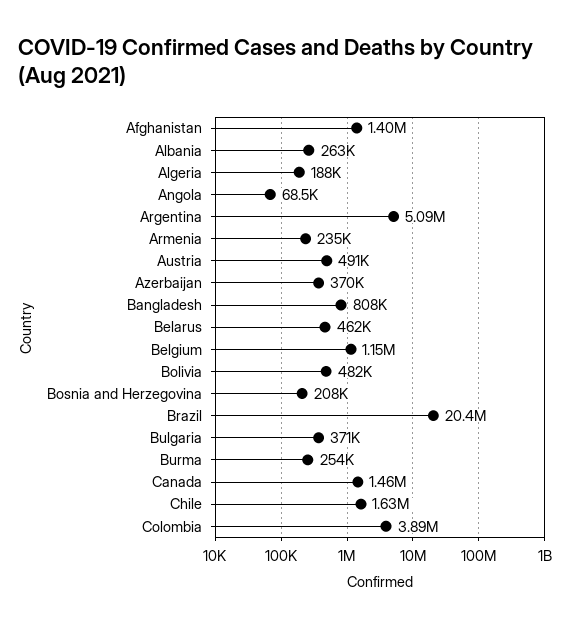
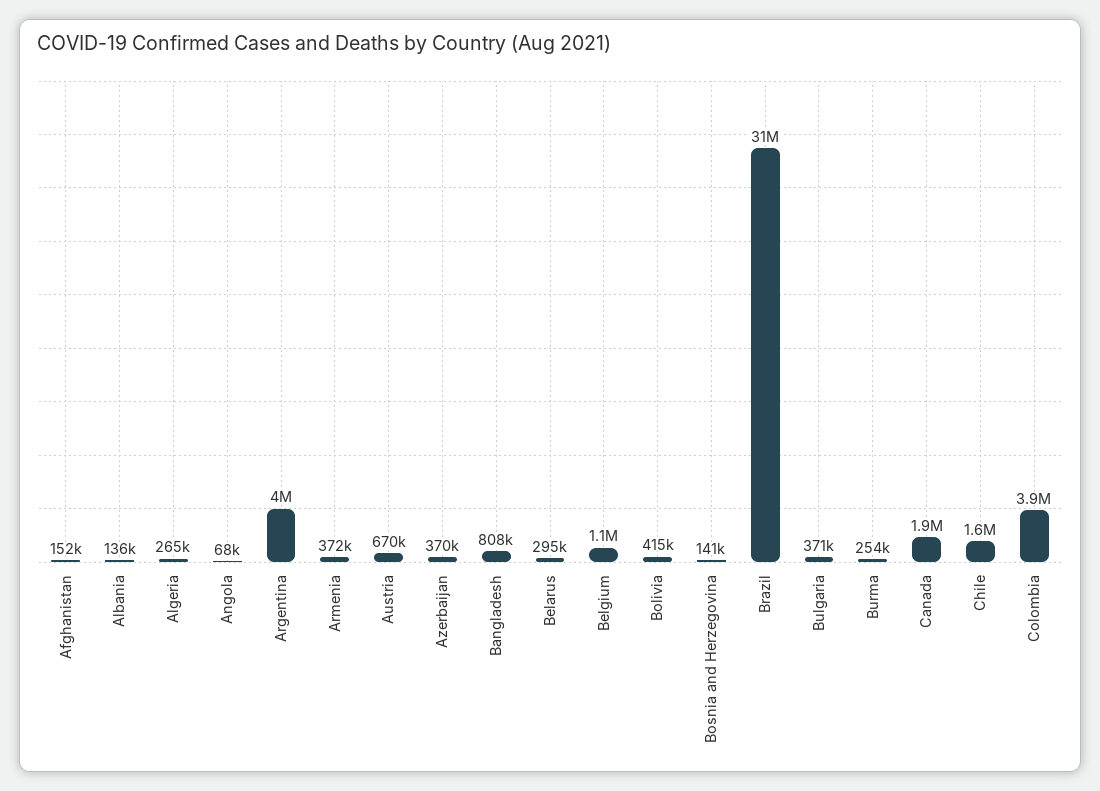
  {
-   "Afghanistan": 1400000,
+   "Afghanistan": 152000,
-   "Albania": 263000,
+   "Albania": 136000,
-   "Algeria": 188000,
+   "Algeria": 265000,
    "Angola": 68500,
-   "Argentina": 5090000,
+   "Argentina": 4000000,
-   "Armenia": 235000,
+   "Armenia": 372000,
-   "Austria": 491000,
+   "Austria": 670000,
    "Azerbaijan": 370000,
    "Bangladesh": 808000,
-   "Belarus": 462000,
+   "Belarus": 295000,
    "Belgium": 1150000,
-   "Bolivia": 482000,
+   "Bolivia": 415000,
-   "Bosnia and Herzegovina": 208000,
+   "Bosnia and Herzegovina": 141000,
-   "Brazil": 20400000,
+   "Brazil": 31000000,
    "Bulgaria": 371000,
    "Burma": 254000,
-   "Canada": 1460000,
+   "Canada": 1900000,
    "Chile": 1630000,
    "Colombia": 3890000
  }

